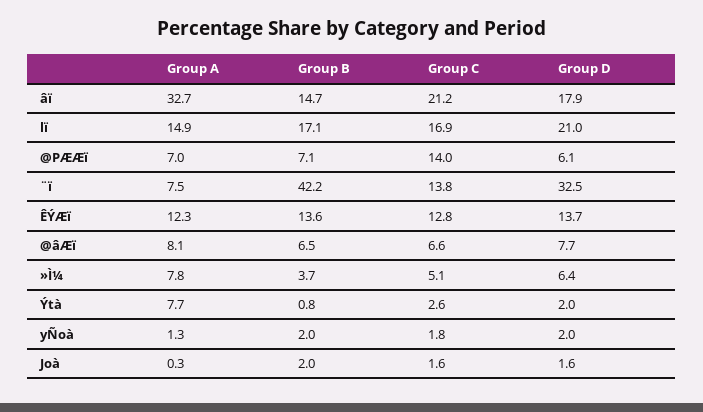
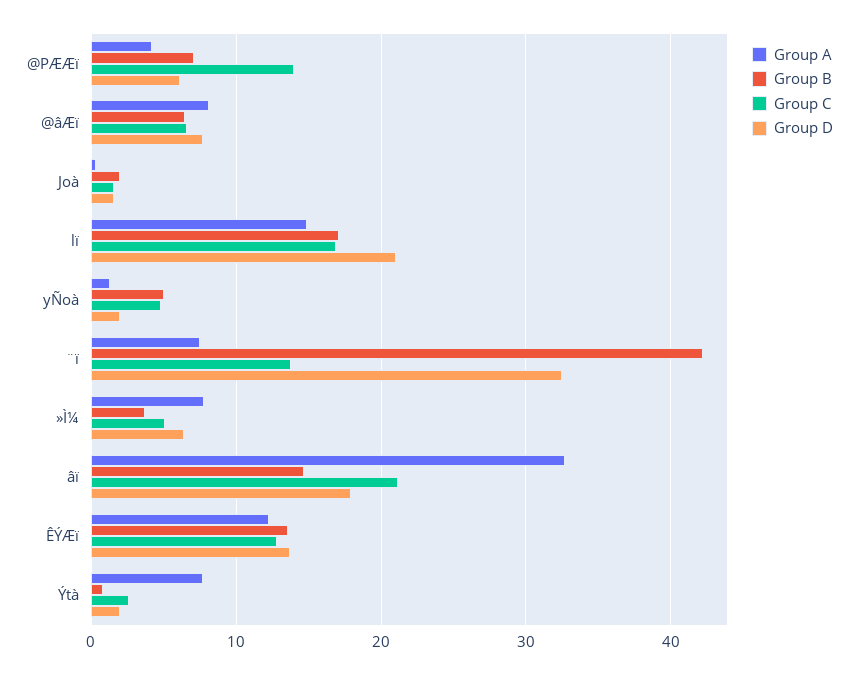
  {
    "Group A": {
      "âï": 32.7,
      "lï": 14.9,
-     "@PÆÆï": 7,
+     "@PÆÆï": 4,
      "¨ï": 7.5,
      "ÊÝÆï": 12.3,
      "@âÆï": 8.1,
      "»Ì¼": 7.8,
      "Ýtà": 7.7,
      "yÑoà": 1.3,
      "Joà": 0.3
    },
    "Group B": {
      "âï": 14.7,
      "lï": 17.1,
      "@PÆÆï": 7.1,
      "¨ï": 42.2,
      "ÊÝÆï": 13.6,
      "@âÆï": 6.5,
      "»Ì¼": 3.7,
      "Ýtà": 0.8,
-     "yÑoà": 2,
+     "yÑoà": 5,
      "Joà": 2
    },
    "Group C": {
      "âï": 21.2,
      "lï": 16.9,
      "@PÆÆï": 14,
      "¨ï": 13.8,
      "ÊÝÆï": 12.8,
      "@âÆï": 6.6,
      "»Ì¼": 5.1,
      "Ýtà": 2.6,
-     "yÑoà": 1.8,
+     "yÑoà": 5,
      "Joà": 1.6
    },
    "Group D": {
      "âï": 17.9,
      "lï": 21,
      "@PÆÆï": 6.1,
      "¨ï": 32.5,
      "ÊÝÆï": 13.7,
      "@âÆï": 7.7,
      "»Ì¼": 6.4,
      "Ýtà": 2,
      "yÑoà": 2,
      "Joà": 1.6
    }
  }

